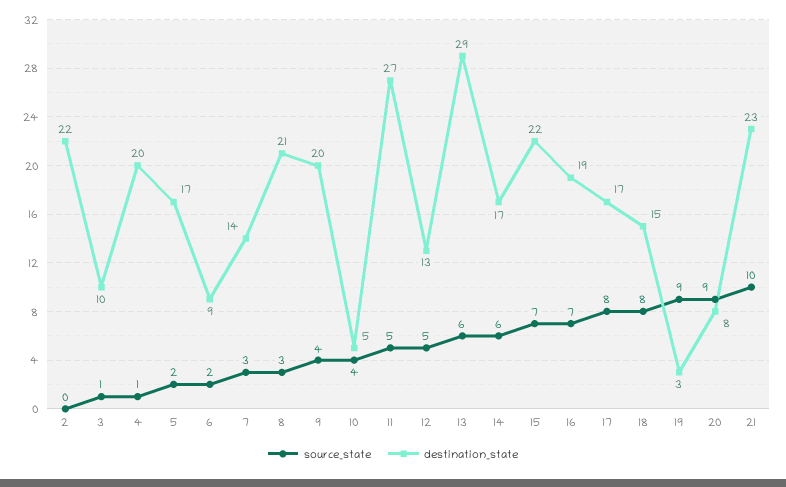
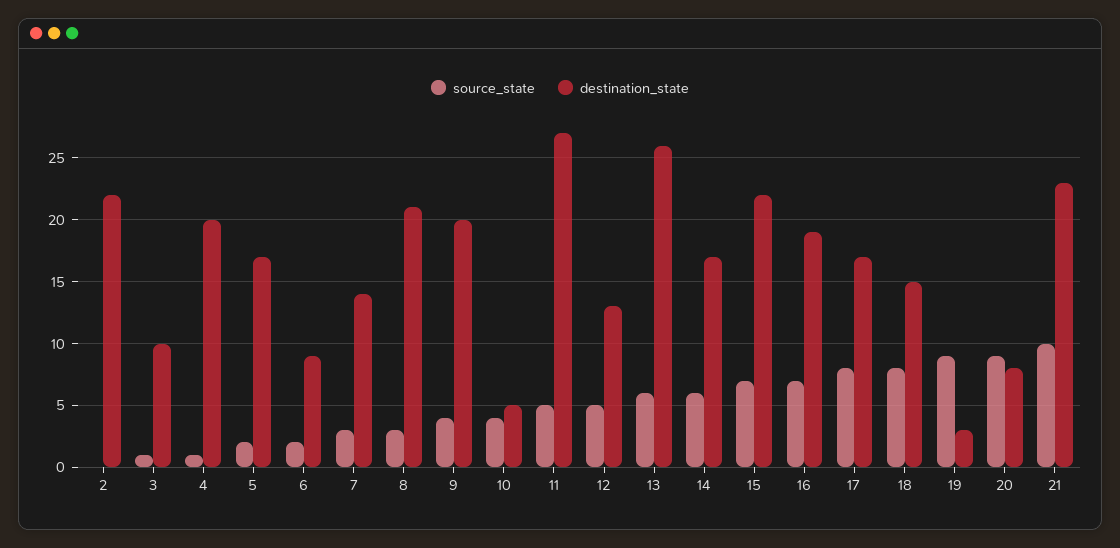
  {
    "source_state": {
      "2": 0,
      "3": 1,
      "4": 1,
      "5": 2,
      "6": 2,
      "7": 3,
      "8": 3,
      "9": 4,
      "10": 4,
      "11": 5,
      "12": 5,
      "13": 6,
      "14": 6,
      "15": 7,
      "16": 7,
      "17": 8,
      "18": 8,
      "19": 9,
      "20": 9,
      "21": 10
    },
    "destination_state": {
      "2": 22,
      "3": 10,
      "4": 20,
      "5": 17,
      "6": 9,
      "7": 14,
      "8": 21,
      "9": 20,
      "10": 5,
      "11": 27,
      "12": 13,
-     "13": 29,
+     "13": 26,
      "14": 17,
      "15": 22,
      "16": 19,
      "17": 17,
      "18": 15,
      "19": 3,
      "20": 8,
      "21": 23
    }
  }

